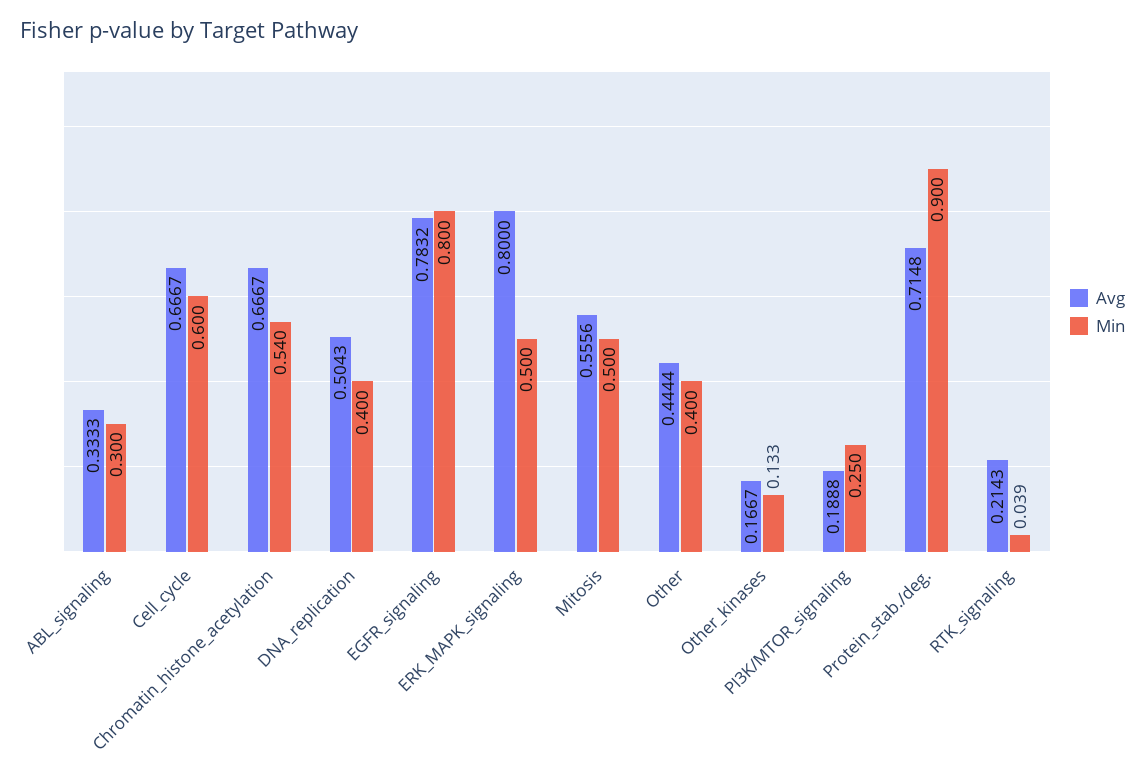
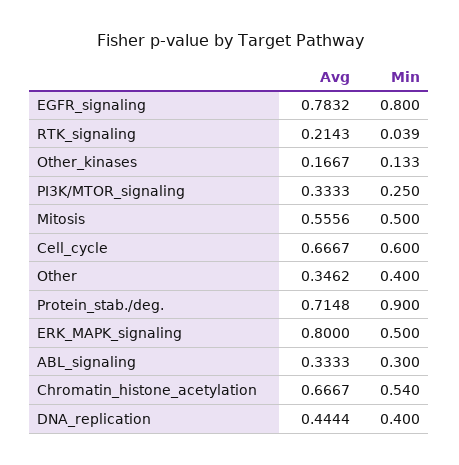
  {
    "Avg": {
      "ABL_signaling": 0.3333,
      "Cell_cycle": 0.6667,
      "Chromatin_histone_acetylation": 0.6667,
-     "DNA_replication": 0.5043,
+     "DNA_replication": 0.4444,
      "EGFR_signaling": 0.7832,
      "ERK_MAPK_signaling": 0.8,
      "Mitosis": 0.5556,
-     "Other": 0.4444,
+     "Other": 0.3462,
      "Other_kinases": 0.1667,
-     "PI3K/MTOR_signaling": 0.1888,
+     "PI3K/MTOR_signaling": 0.3333,
      "Protein_stab./deg.": 0.7148,
      "RTK_signaling": 0.2143
    },
    "Min": {
      "ABL_signaling": 0.3,
      "Cell_cycle": 0.6,
      "Chromatin_histone_acetylation": 0.54,
      "DNA_replication": 0.4,
      "EGFR_signaling": 0.8,
      "ERK_MAPK_signaling": 0.5,
      "Mitosis": 0.5,
      "Other": 0.4,
      "Other_kinases": 0.133,
      "PI3K/MTOR_signaling": 0.25,
      "Protein_stab./deg.": 0.9,
      "RTK_signaling": 0.039
    }
  }

